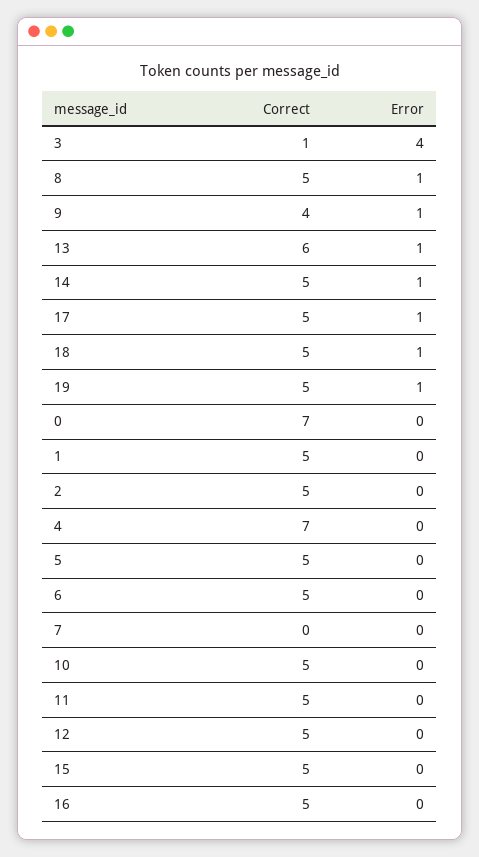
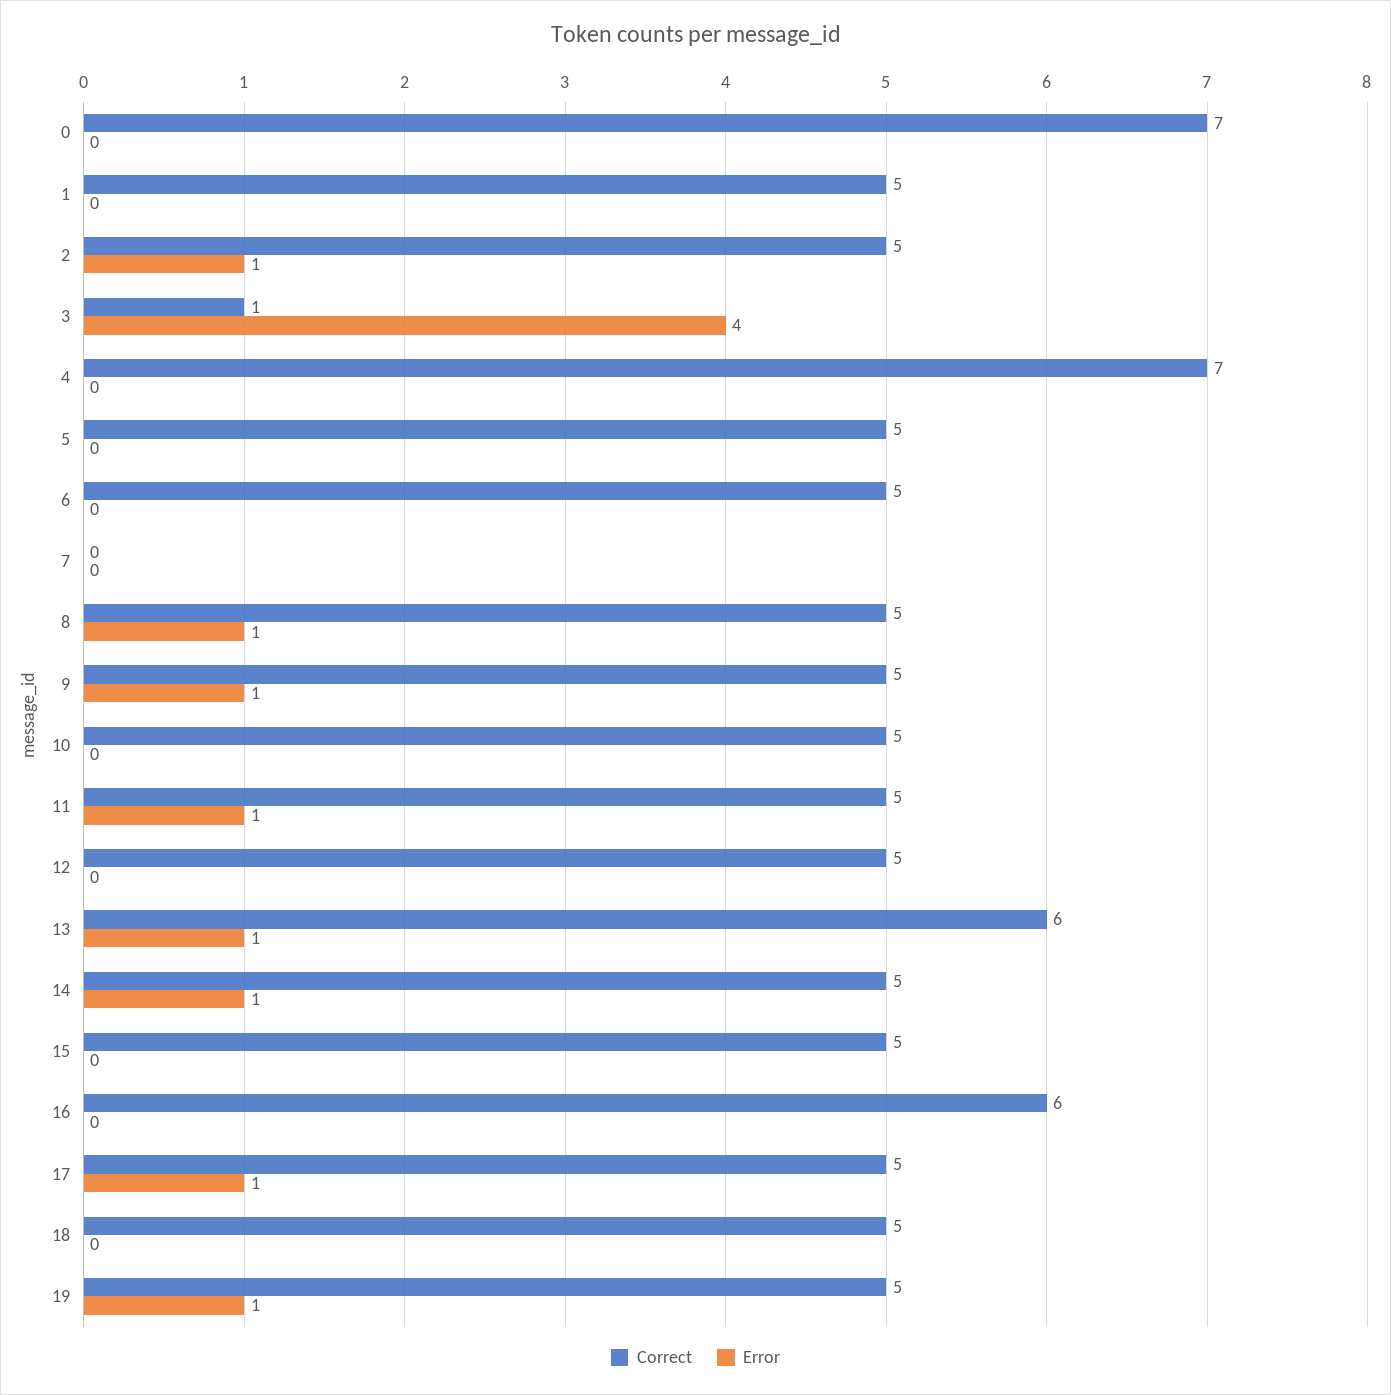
  {
    "Correct": {
      "3": 1,
      "8": 5,
-     "9": 4,
+     "9": 5,
      "13": 6,
      "14": 5,
      "17": 5,
      "18": 5,
      "19": 5,
      "0": 7,
      "1": 5,
      "2": 5,
      "4": 7,
      "5": 5,
      "6": 5,
      "7": 0,
      "10": 5,
      "11": 5,
      "12": 5,
      "15": 5,
-     "16": 5
+     "16": 6
    },
    "Error": {
      "3": 4,
      "8": 1,
      "9": 1,
      "13": 1,
      "14": 1,
      "17": 1,
-     "18": 1,
+     "18": 0,
      "19": 1,
      "0": 0,
      "1": 0,
-     "2": 0,
+     "2": 1,
      "4": 0,
      "5": 0,
      "6": 0,
      "7": 0,
      "10": 0,
-     "11": 0,
+     "11": 1,
      "12": 0,
      "15": 0,
      "16": 0
    }
  }

